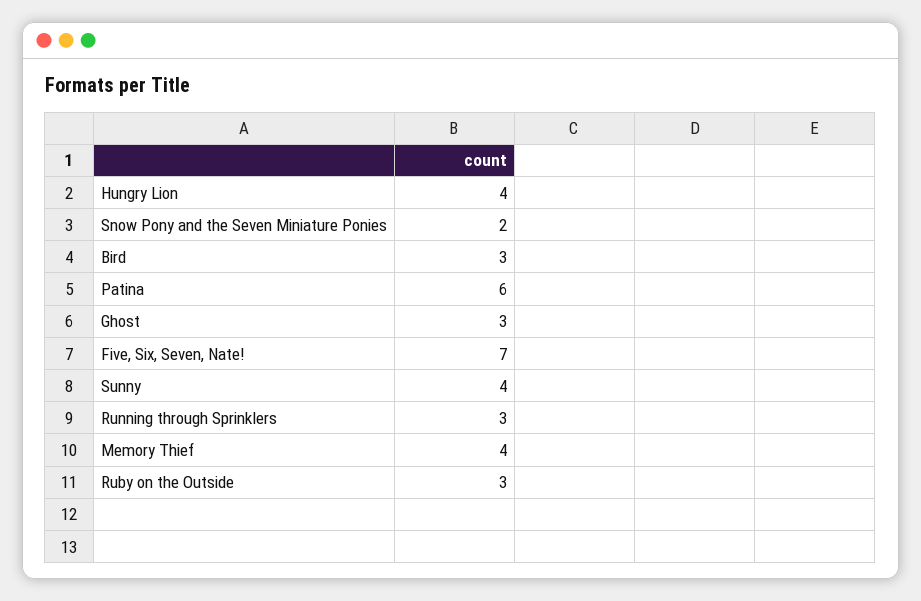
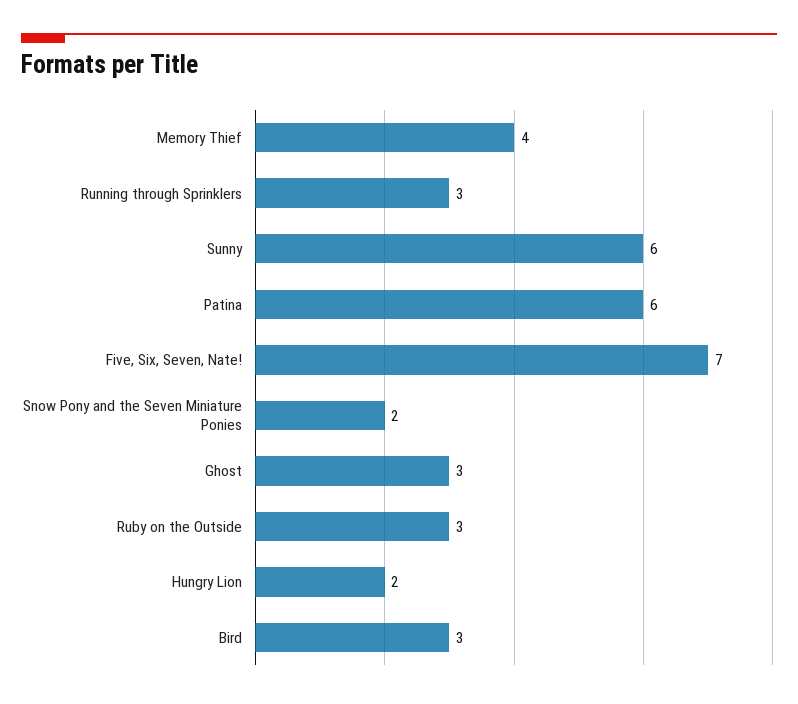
  {
-   "Hungry Lion": 4,
+   "Hungry Lion": 2,
    "Snow Pony and the Seven Miniature Ponies": 2,
    "Bird": 3,
    "Patina": 6,
    "Ghost": 3,
    "Five, Six, Seven, Nate!": 7,
-   "Sunny": 4,
+   "Sunny": 6,
    "Running through Sprinklers": 3,
    "Memory Thief": 4,
    "Ruby on the Outside": 3
  }

